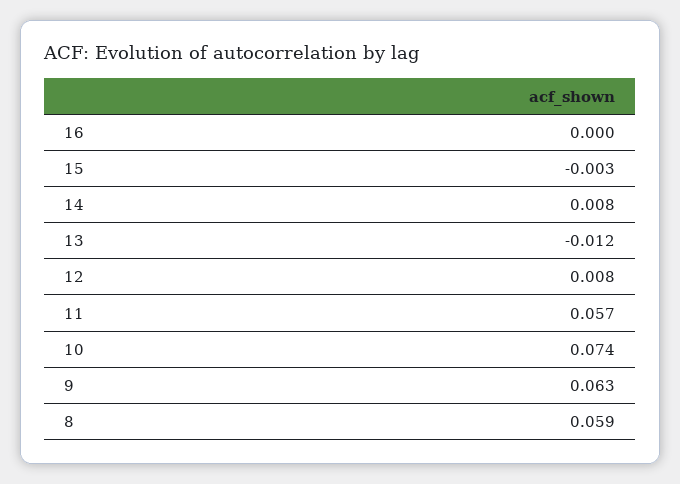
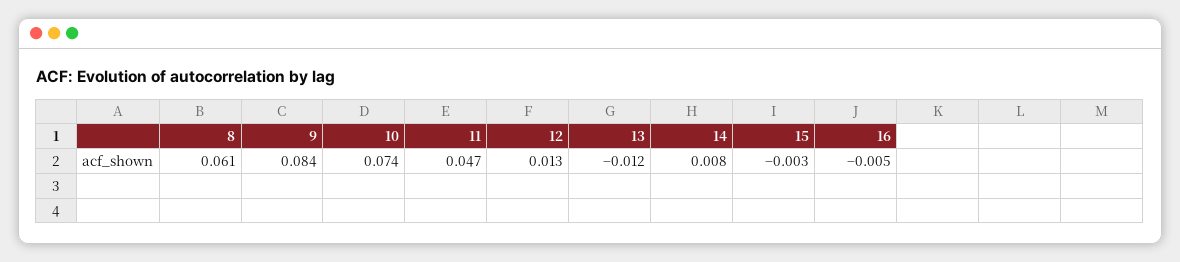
  {
-   "16": 0,
+   "16": -0.005,
    "15": -0.003,
    "14": 0.008,
    "13": -0.012,
-   "12": 0.008,
+   "12": 0.013,
-   "11": 0.057,
+   "11": 0.047,
    "10": 0.074,
-   "9": 0.063,
+   "9": 0.084,
-   "8": 0.059
+   "8": 0.061
  }

